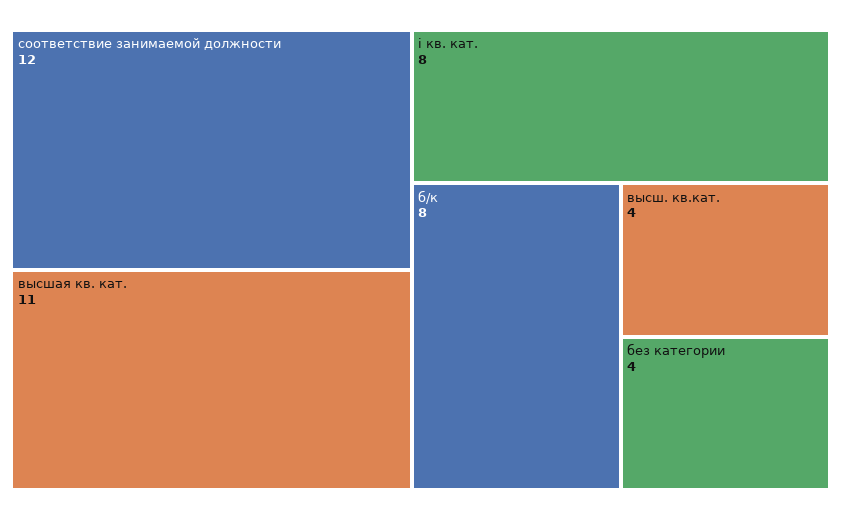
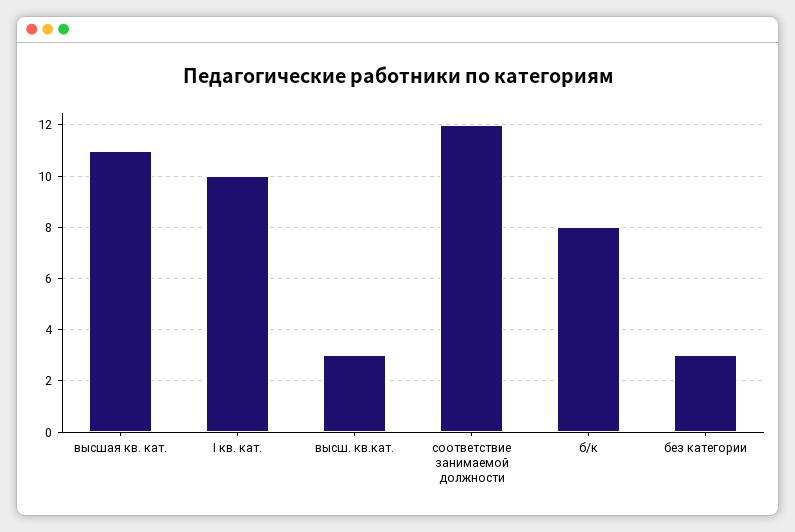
  {
    "соответствие занимаемой должности": 12,
    "высшая кв. кат.": 11,
-   "i кв. кат.": 8,
+   "i кв. кат.": 10,
    "б/к": 8,
-   "высш. кв.кат.": 4,
+   "высш. кв.кат.": 3,
-   "без категории": 4
+   "без категории": 3
  }

